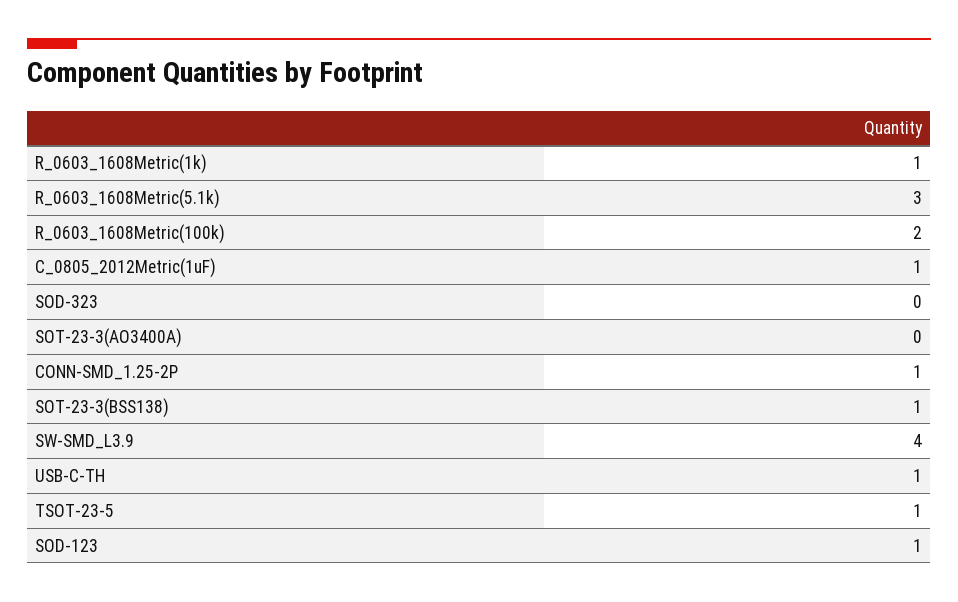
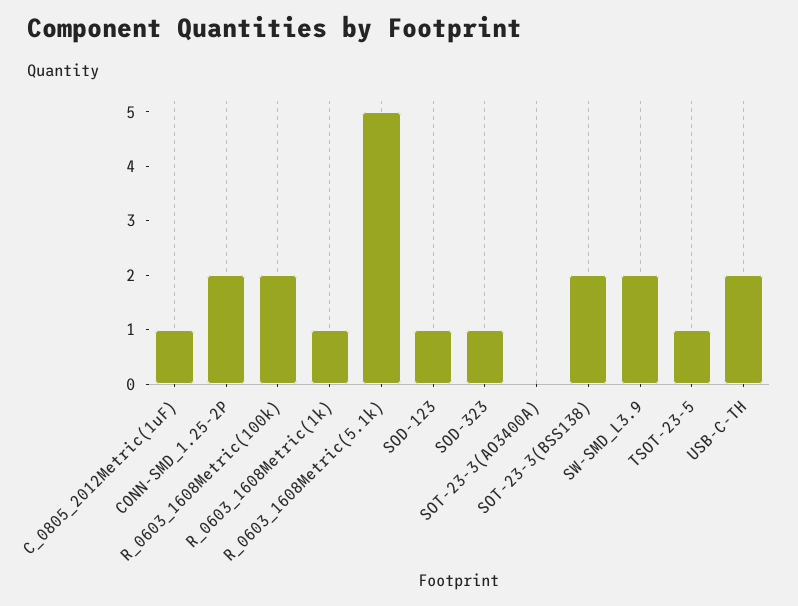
  {
    "R_0603_1608Metric(1k)": 1,
-   "R_0603_1608Metric(5.1k)": 3,
+   "R_0603_1608Metric(5.1k)": 5,
    "R_0603_1608Metric(100k)": 2,
    "C_0805_2012Metric(1uF)": 1,
-   "SOD-323": 0,
+   "SOD-323": 1,
    "SOT-23-3(AO3400A)": 0,
-   "CONN-SMD_1.25-2P": 1,
+   "CONN-SMD_1.25-2P": 2,
-   "SOT-23-3(BSS138)": 1,
+   "SOT-23-3(BSS138)": 2,
-   "SW-SMD_L3.9": 4,
+   "SW-SMD_L3.9": 2,
-   "USB-C-TH": 1,
+   "USB-C-TH": 2,
    "TSOT-23-5": 1,
    "SOD-123": 1
  }

